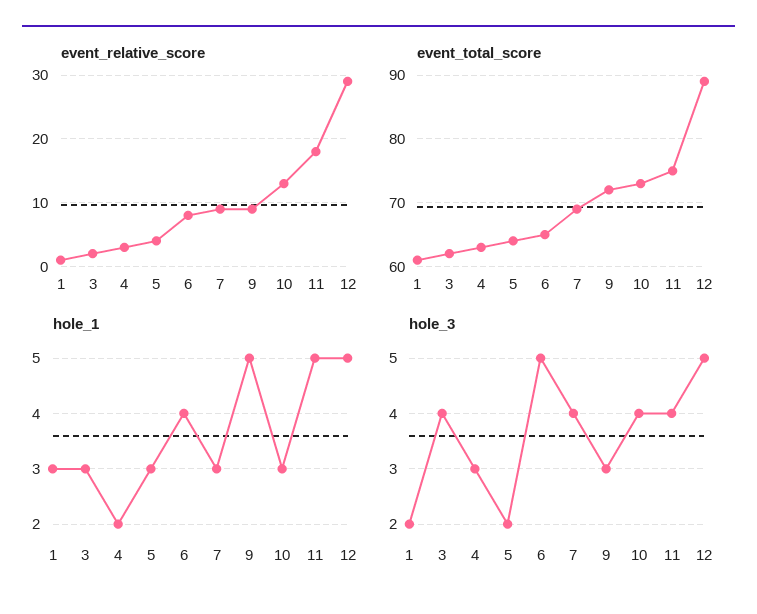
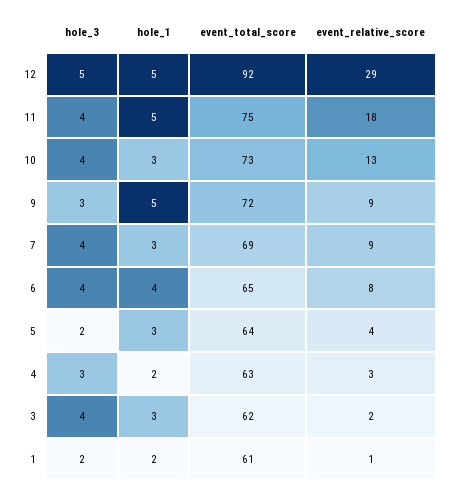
  {
    "event_relative_score": {
      "1": 1,
      "3": 2,
      "4": 3,
      "5": 4,
      "6": 8,
      "7": 9,
      "9": 9,
      "10": 13,
      "11": 18,
      "12": 29
    },
    "event_total_score": {
      "1": 61,
      "3": 62,
      "4": 63,
      "5": 64,
      "6": 65,
      "7": 69,
      "9": 72,
      "10": 73,
      "11": 75,
-     "12": 89
+     "12": 92
    },
    "hole_1": {
-     "1": 3,
+     "1": 2,
      "3": 3,
      "4": 2,
      "5": 3,
      "6": 4,
      "7": 3,
      "9": 5,
      "10": 3,
      "11": 5,
      "12": 5
    },
    "hole_3": {
      "1": 2,
      "3": 4,
      "4": 3,
      "5": 2,
-     "6": 5,
+     "6": 4,
      "7": 4,
      "9": 3,
      "10": 4,
      "11": 4,
      "12": 5
    }
  }

